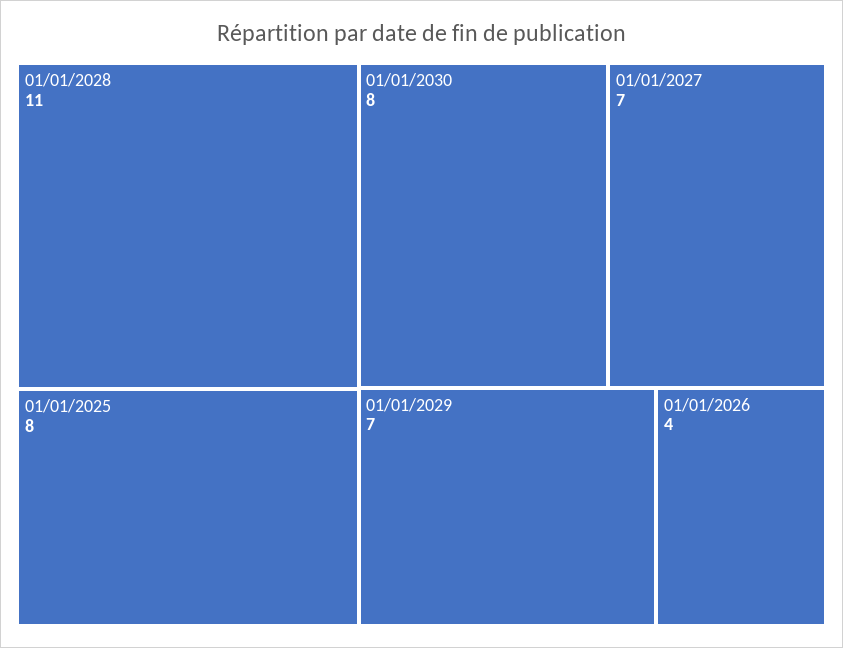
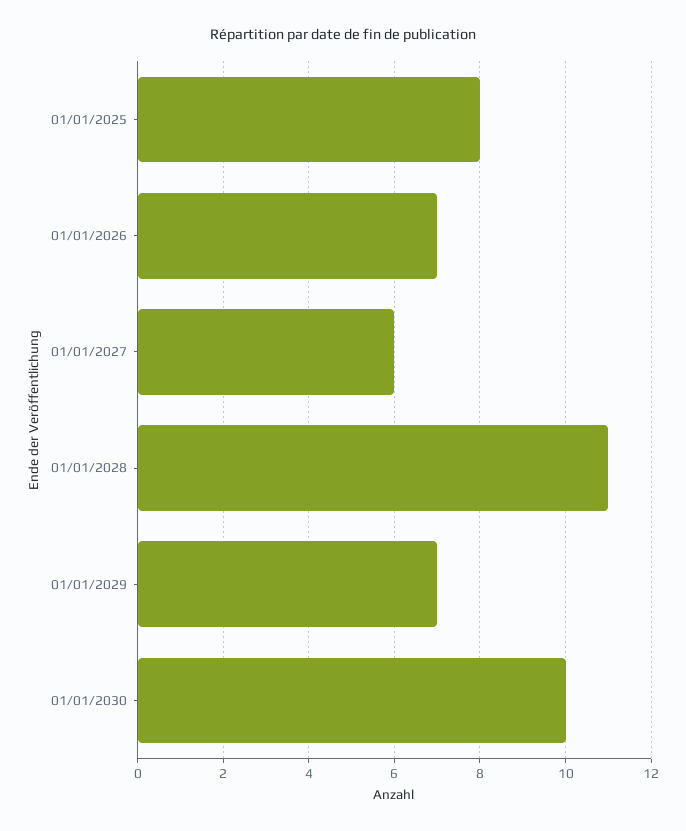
  {
    "01/01/2028": 11,
    "01/01/2025": 8,
-   "01/01/2030": 8,
+   "01/01/2030": 10,
-   "01/01/2027": 7,
+   "01/01/2027": 6,
    "01/01/2029": 7,
-   "01/01/2026": 4
+   "01/01/2026": 7
  }

